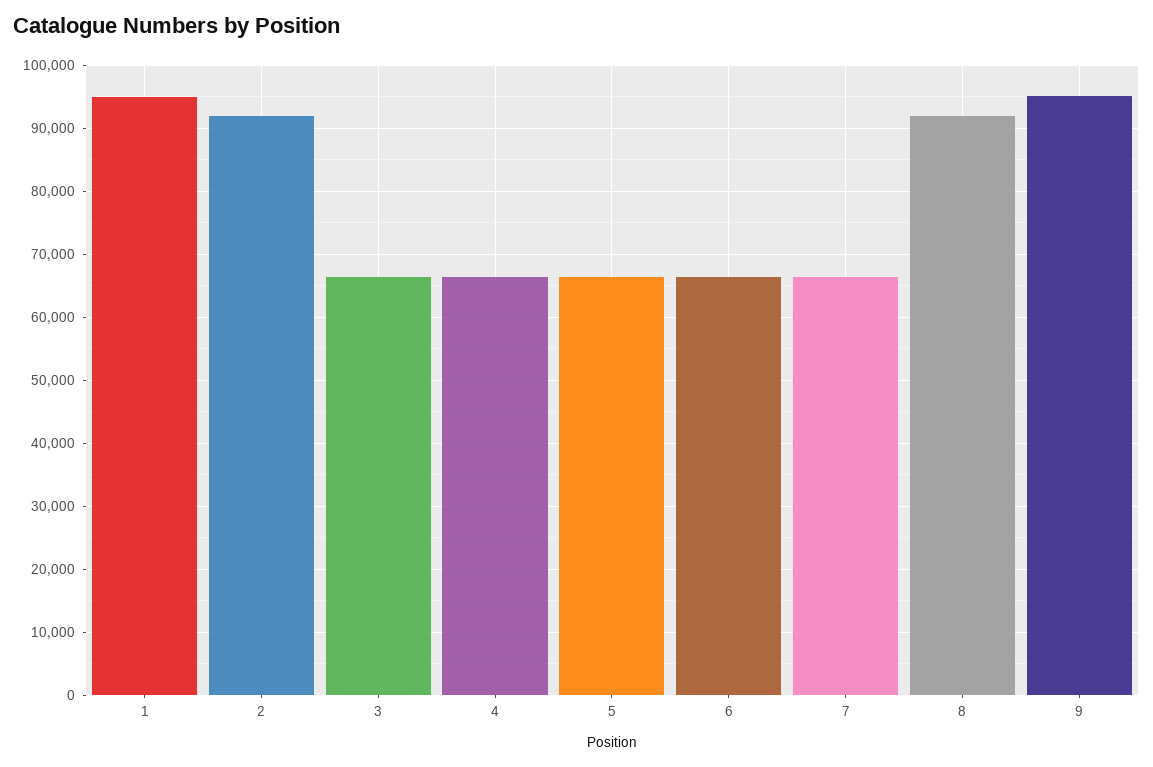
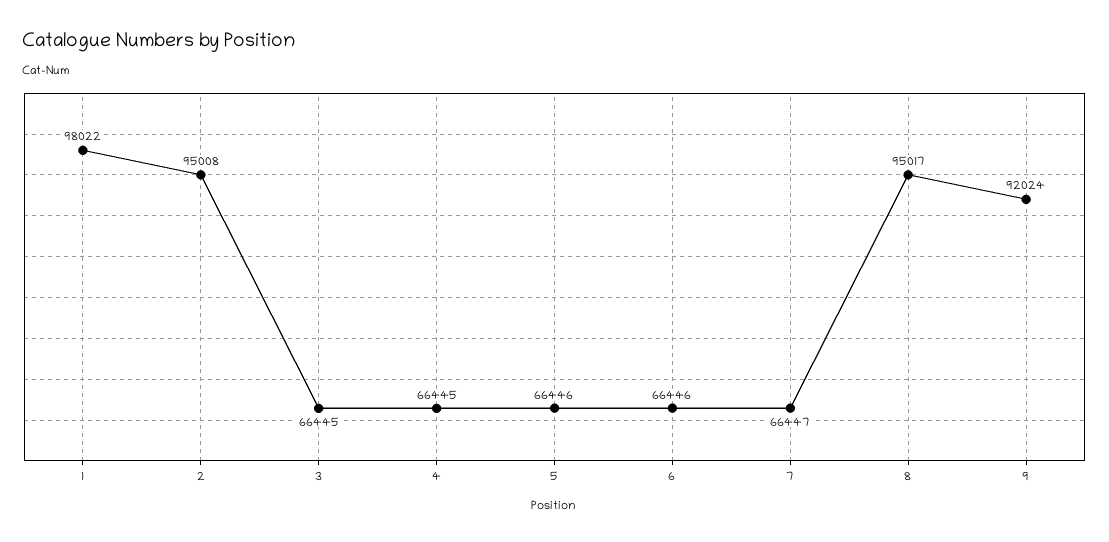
  {
-   "1": 95000,
+   "1": 98022,
-   "2": 92000,
+   "2": 95008,
    "3": 66445,
    "4": 66445,
    "5": 66446,
    "6": 66446,
    "7": 66447,
-   "8": 92000,
+   "8": 95017,
-   "9": 95000
+   "9": 92024
  }

